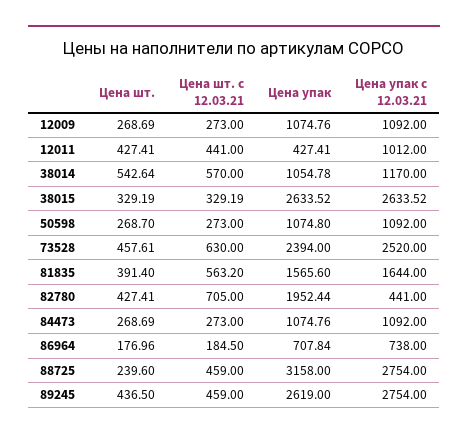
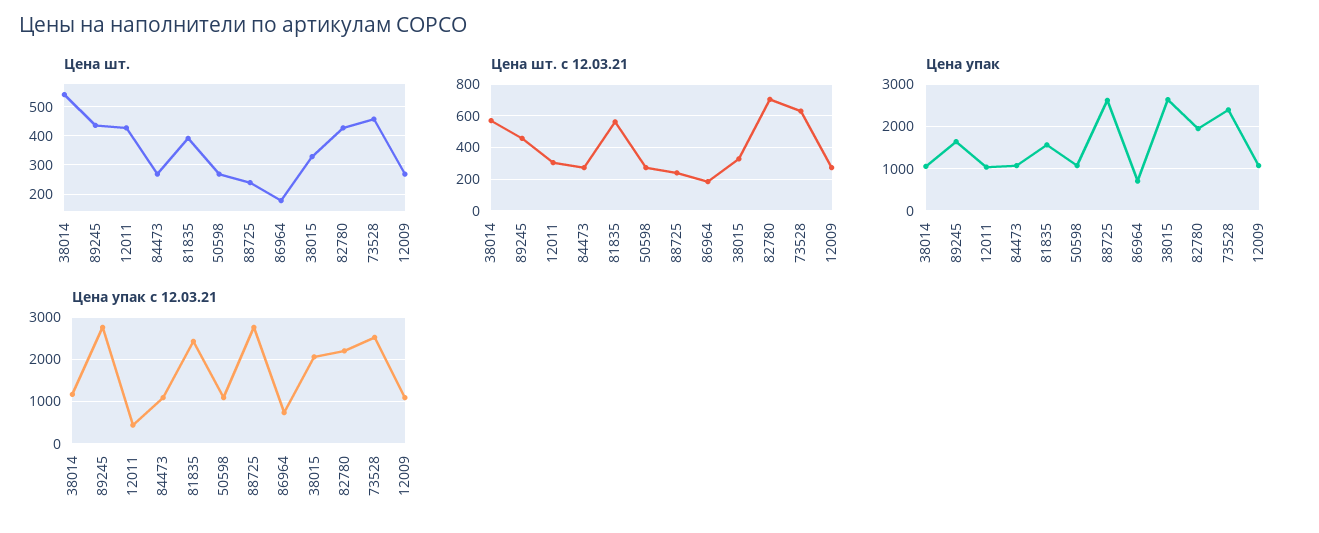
  {
    "Цена шт.": {
      "12009": 268.69,
      "12011": 427.41,
      "38014": 542.64,
      "38015": 329.19,
      "50598": 268.7,
      "73528": 457.61,
      "81835": 391.4,
      "82780": 427.41,
      "84473": 268.69,
      "86964": 176.96,
      "88725": 239.6,
      "89245": 436.5
    },
    "Цена шт. с 12.03.21": {
      "12009": 273,
-     "12011": 441,
+     "12011": 300,
      "38014": 570,
      "38015": 329.19,
      "50598": 273,
      "73528": 630,
      "81835": 563.2,
      "82780": 705,
      "84473": 273,
      "86964": 184.5,
-     "88725": 459,
+     "88725": 250,
      "89245": 459
    },
    "Цена упак": {
      "12009": 1074.76,
-     "12011": 427.41,
+     "12011": 1000,
      "38014": 1054.78,
      "38015": 2633.52,
      "50598": 1074.8,
      "73528": 2394,
      "81835": 1565.6,
      "82780": 1952.44,
      "84473": 1074.76,
      "86964": 707.84,
-     "88725": 3158,
+     "88725": 2600,
-     "89245": 2619
+     "89245": 1600
    },
    "Цена упак с 12.03.21": {
      "12009": 1092,
-     "12011": 1012,
+     "12011": 400,
      "38014": 1170,
-     "38015": 2633.52,
+     "38015": 2000,
      "50598": 1092,
      "73528": 2520,
-     "81835": 1644,
+     "81835": 2400,
-     "82780": 441,
+     "82780": 2200,
      "84473": 1092,
      "86964": 738,
      "88725": 2754,
      "89245": 2754
    }
  }

